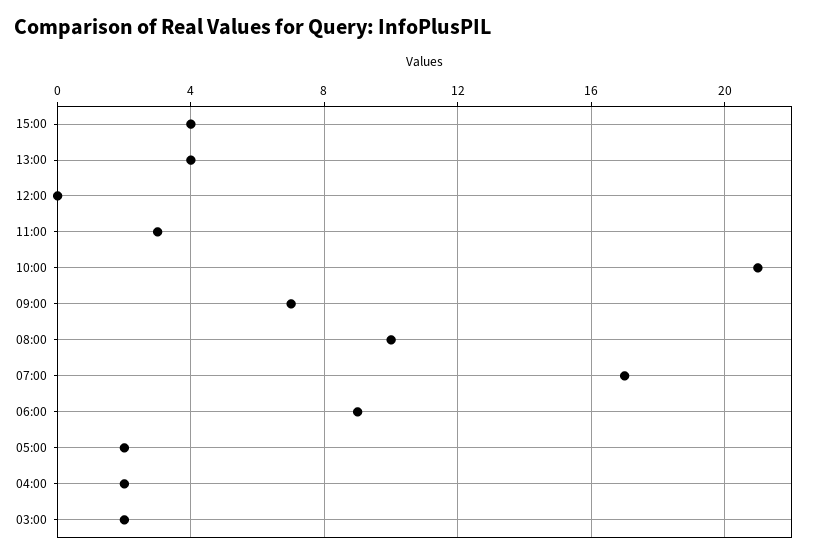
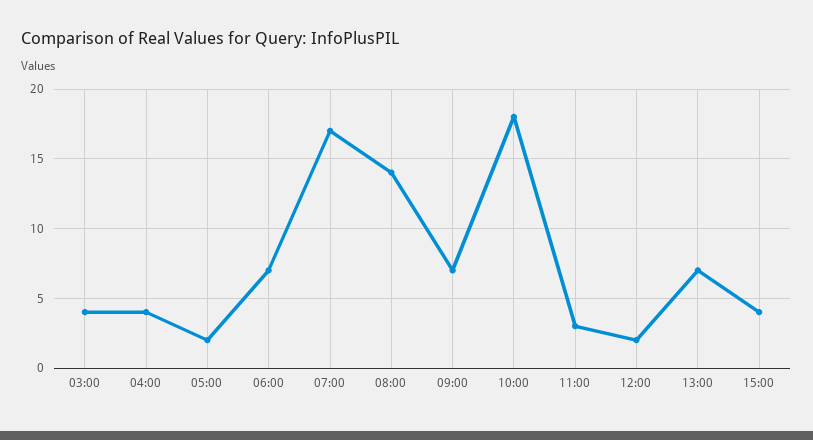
  {
    "15:00": 4,
-   "13:00": 4,
+   "13:00": 7,
-   "12:00": 0,
+   "12:00": 2,
    "11:00": 3,
-   "10:00": 21,
+   "10:00": 18,
    "09:00": 7,
-   "08:00": 10,
+   "08:00": 14,
    "07:00": 17,
-   "06:00": 9,
+   "06:00": 7,
    "05:00": 2,
-   "04:00": 2,
+   "04:00": 4,
-   "03:00": 2
+   "03:00": 4
  }

